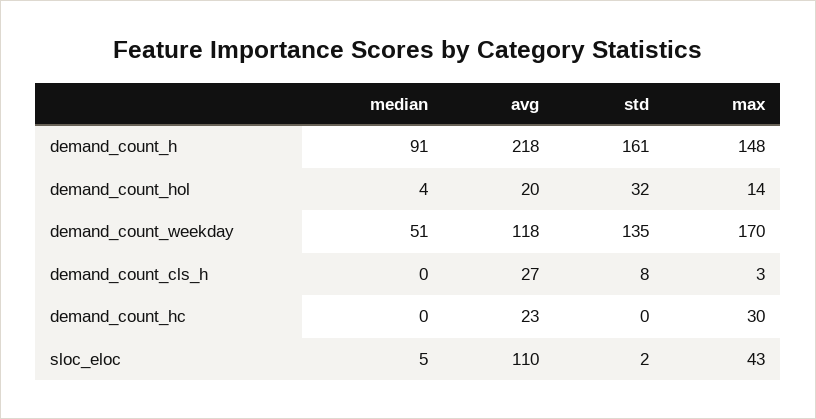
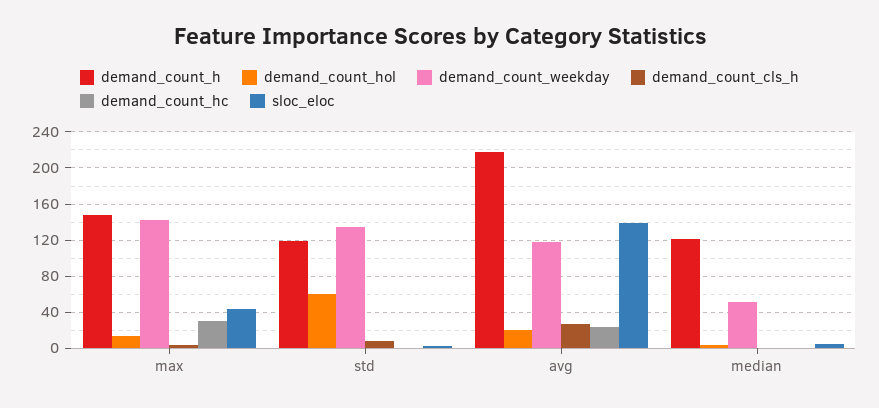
  {
    "demand_count_h": {
-     "median": 91,
+     "median": 120,
      "avg": 218,
-     "std": 161,
+     "std": 120,
      "max": 148
    },
    "demand_count_hol": {
      "median": 4,
      "avg": 20,
-     "std": 32,
+     "std": 60,
      "max": 14
    },
    "demand_count_weekday": {
      "median": 51,
      "avg": 118,
      "std": 135,
-     "max": 170
+     "max": 140
    },
    "demand_count_cls_h": {
      "median": 0,
      "avg": 27,
      "std": 8,
      "max": 3
    },
    "demand_count_hc": {
      "median": 0,
      "avg": 23,
      "std": 0,
      "max": 30
    },
    "sloc_eloc": {
      "median": 5,
-     "avg": 110,
+     "avg": 140,
      "std": 2,
      "max": 43
    }
  }

